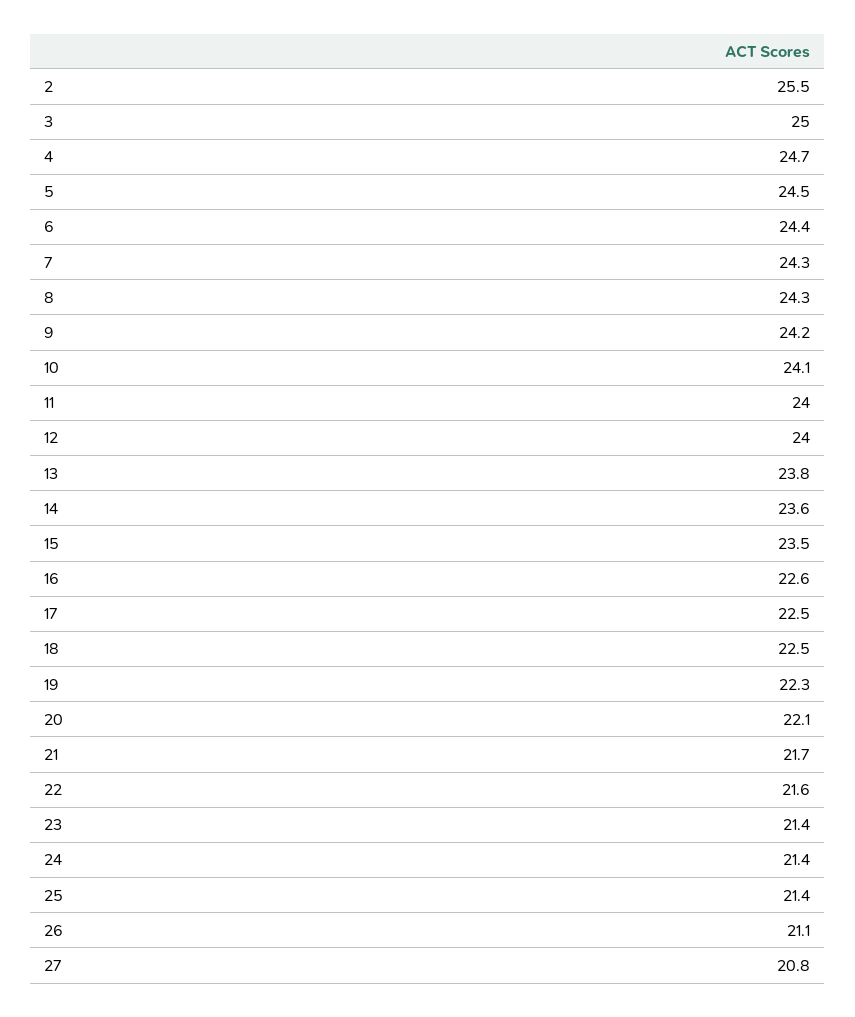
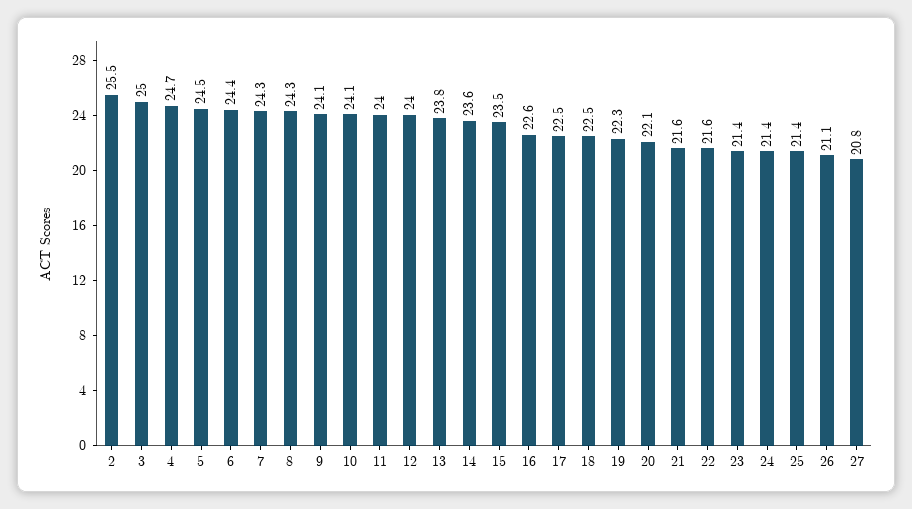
  {
    "2": 25.5,
    "3": 25,
    "4": 24.7,
    "5": 24.5,
    "6": 24.4,
    "7": 24.3,
    "8": 24.3,
-   "9": 24.2,
+   "9": 24.1,
    "10": 24.1,
    "11": 24,
    "12": 24,
    "13": 23.8,
    "14": 23.6,
    "15": 23.5,
    "16": 22.6,
    "17": 22.5,
    "18": 22.5,
    "19": 22.3,
    "20": 22.1,
-   "21": 21.7,
+   "21": 21.6,
    "22": 21.6,
    "23": 21.4,
    "24": 21.4,
    "25": 21.4,
    "26": 21.1,
    "27": 20.8
  }

